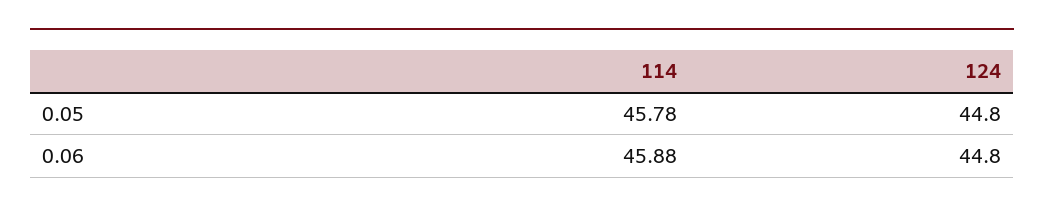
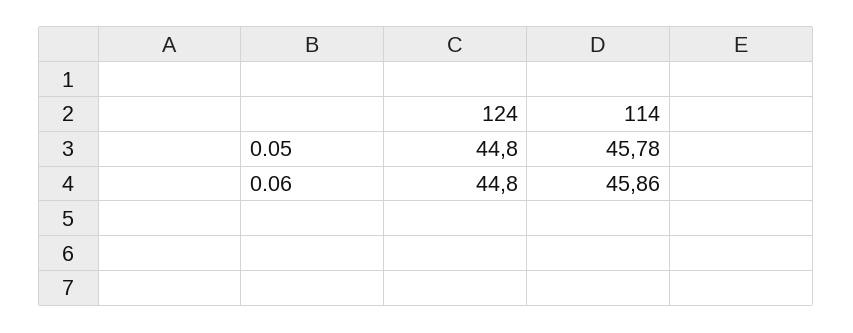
  {
    "114": {
      "0.05": 45.78,
-     "0.06": 45.88
+     "0.06": 45.86
    },
    "124": {
      "0.05": 44.8,
      "0.06": 44.8
    }
  }

